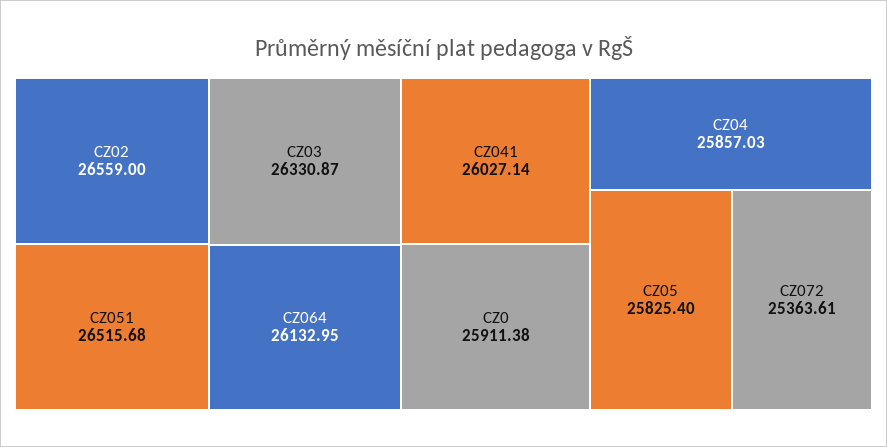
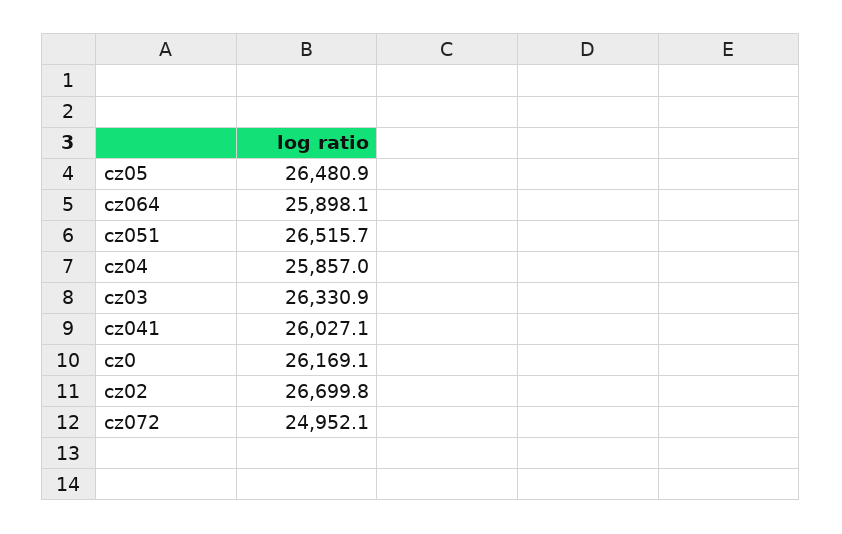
  {
-   "CZ02": 26559,
+   "CZ02": 26699.8,
    "CZ051": 26515.68,
    "CZ03": 26330.87,
-   "CZ064": 26132.95,
+   "CZ064": 25898.1,
    "CZ041": 26027.14,
-   "CZ0": 25911.38,
+   "CZ0": 26169.1,
    "CZ04": 25857.03,
-   "CZ05": 25825.4,
+   "CZ05": 26480.9,
-   "CZ072": 25363.61
+   "CZ072": 24952.1
  }

